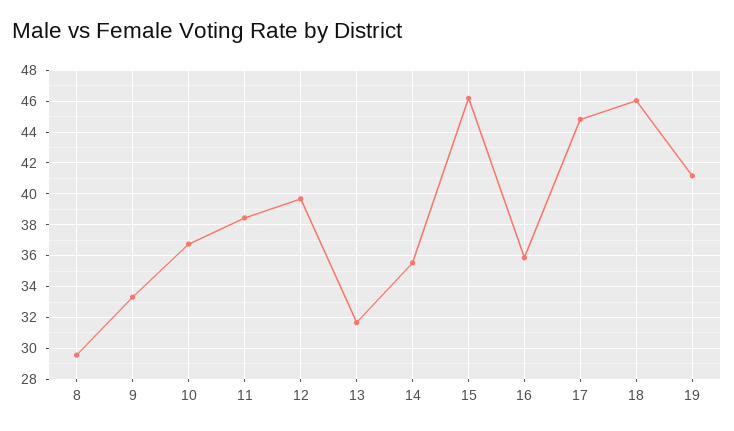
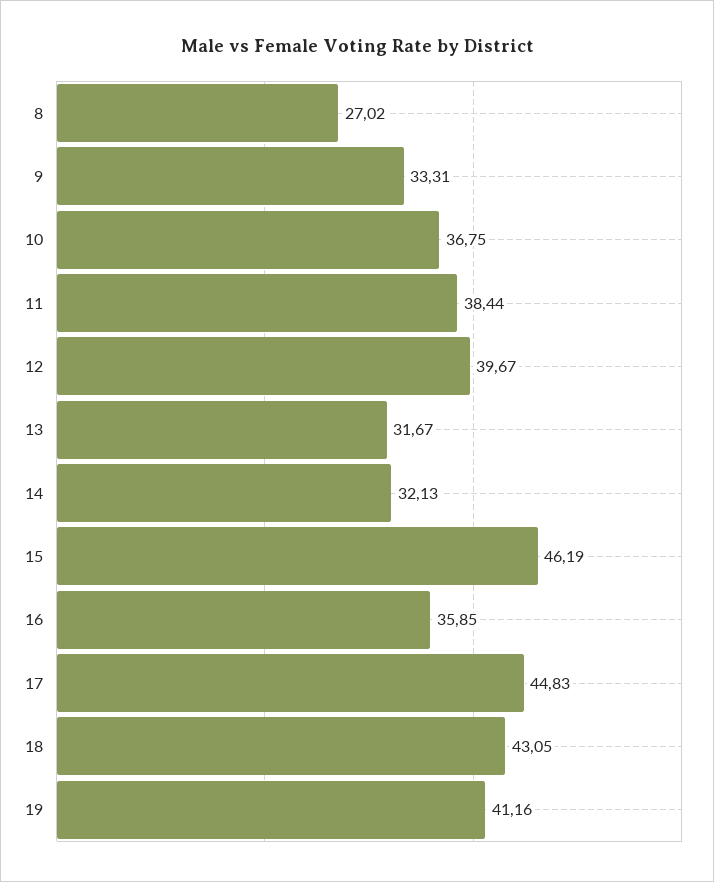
  {
-   "8": 29.5,
+   "8": 27.02,
    "9": 33.31,
    "10": 36.75,
    "11": 38.44,
    "12": 39.67,
    "13": 31.67,
-   "14": 35.5,
+   "14": 32.13,
    "15": 46.19,
    "16": 35.85,
    "17": 44.83,
-   "18": 46,
+   "18": 43.05,
    "19": 41.16
  }

